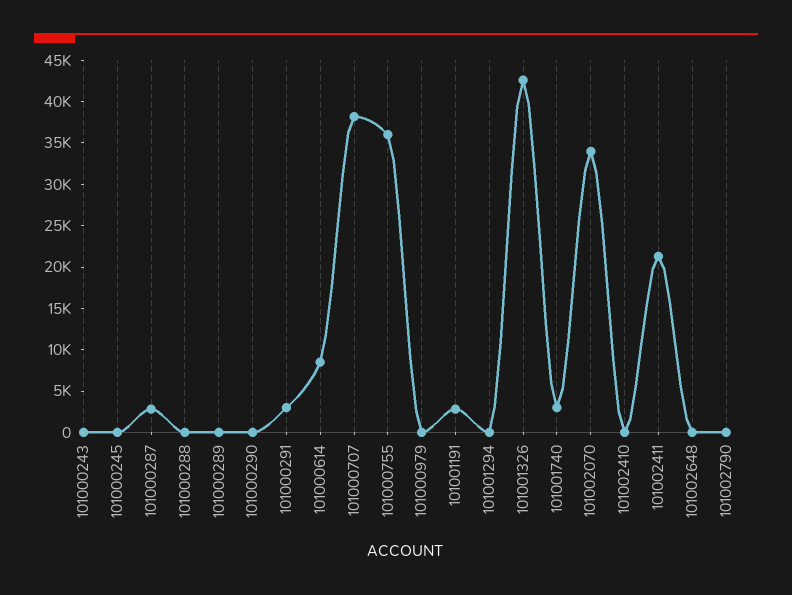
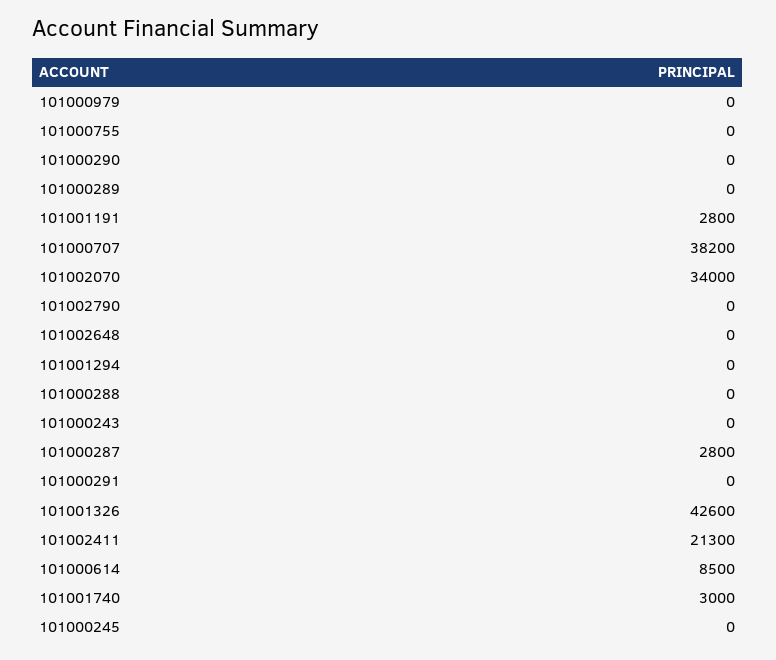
  {
    "101000243": 0,
    "101000245": 0,
    "101000287": 2800,
    "101000288": 0,
    "101000289": 0,
    "101000290": 0,
-   "101000291": 3000,
+   "101000291": 0,
    "101000614": 8500,
    "101000707": 38200,
-   "101000755": 36000,
+   "101000755": 0,
    "101000979": 0,
    "101001191": 2800,
    "101001294": 0,
    "101001326": 42600,
    "101001740": 3000,
    "101002070": 34000,
-   "101002410": 0,
    "101002411": 21300,
    "101002648": 0,
    "101002790": 0
  }

